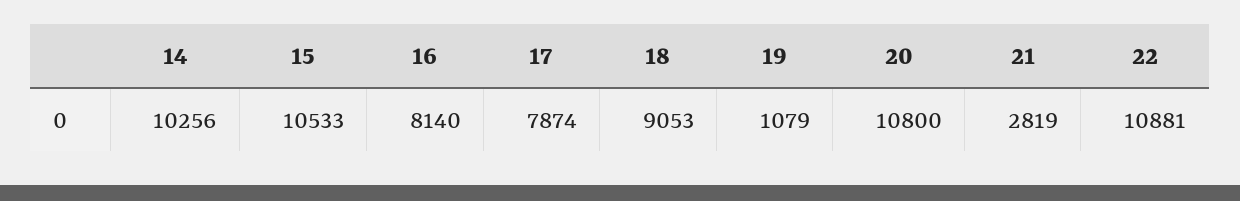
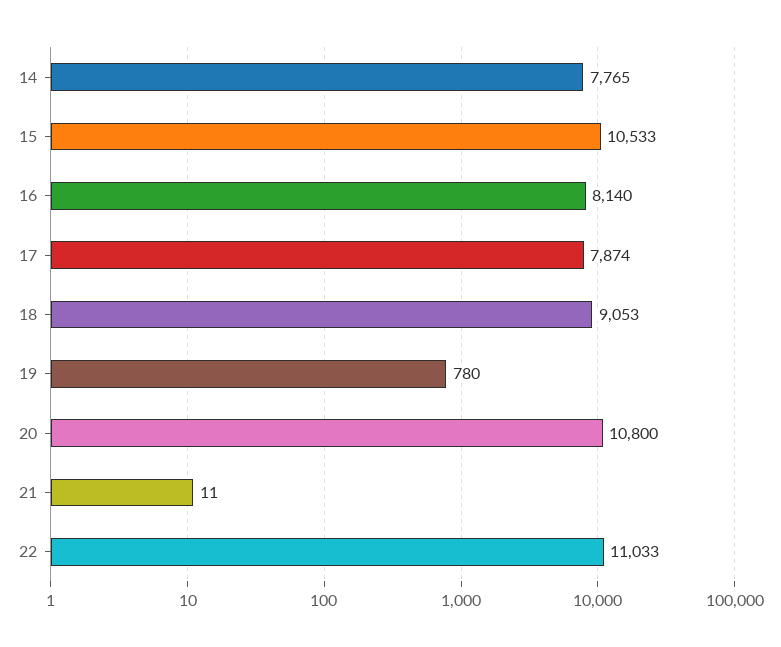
  {
-   "14": 10256,
+   "14": 7765,
    "15": 10533,
    "16": 8140,
    "17": 7874,
    "18": 9053,
-   "19": 1079,
+   "19": 780,
    "20": 10800,
-   "21": 2819,
+   "21": 11,
-   "22": 10881
+   "22": 11033
  }

